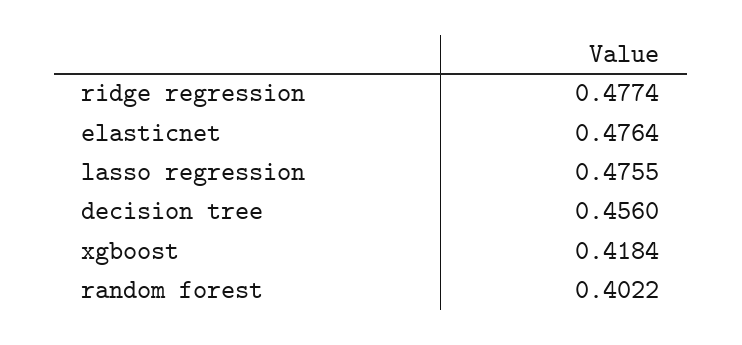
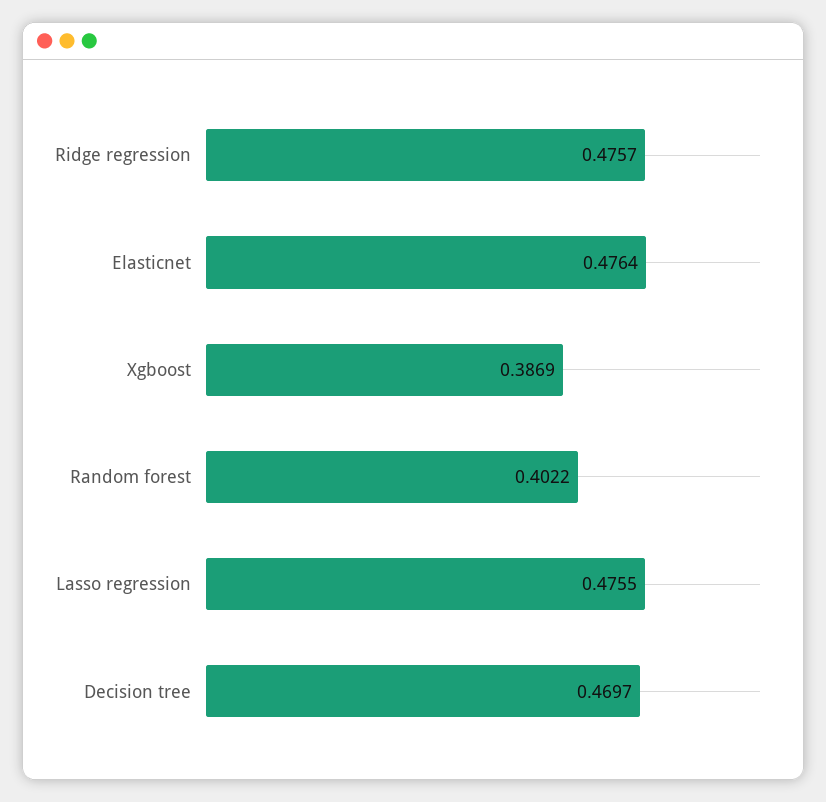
  {
-   "ridge regression": 0.4774,
+   "ridge regression": 0.4757,
    "elasticnet": 0.4764,
    "lasso regression": 0.4755,
-   "decision tree": 0.456,
+   "decision tree": 0.4697,
-   "xgboost": 0.4184,
+   "xgboost": 0.3869,
    "random forest": 0.4022
  }

